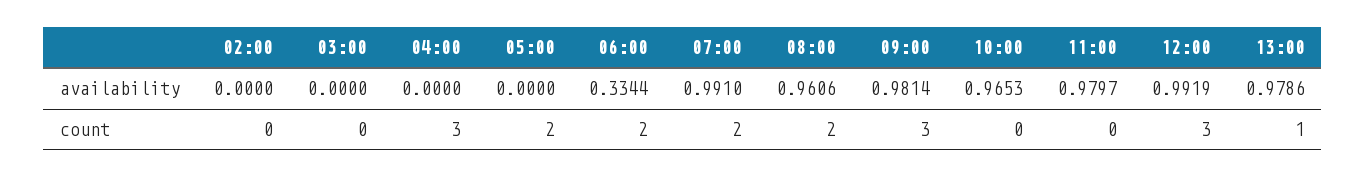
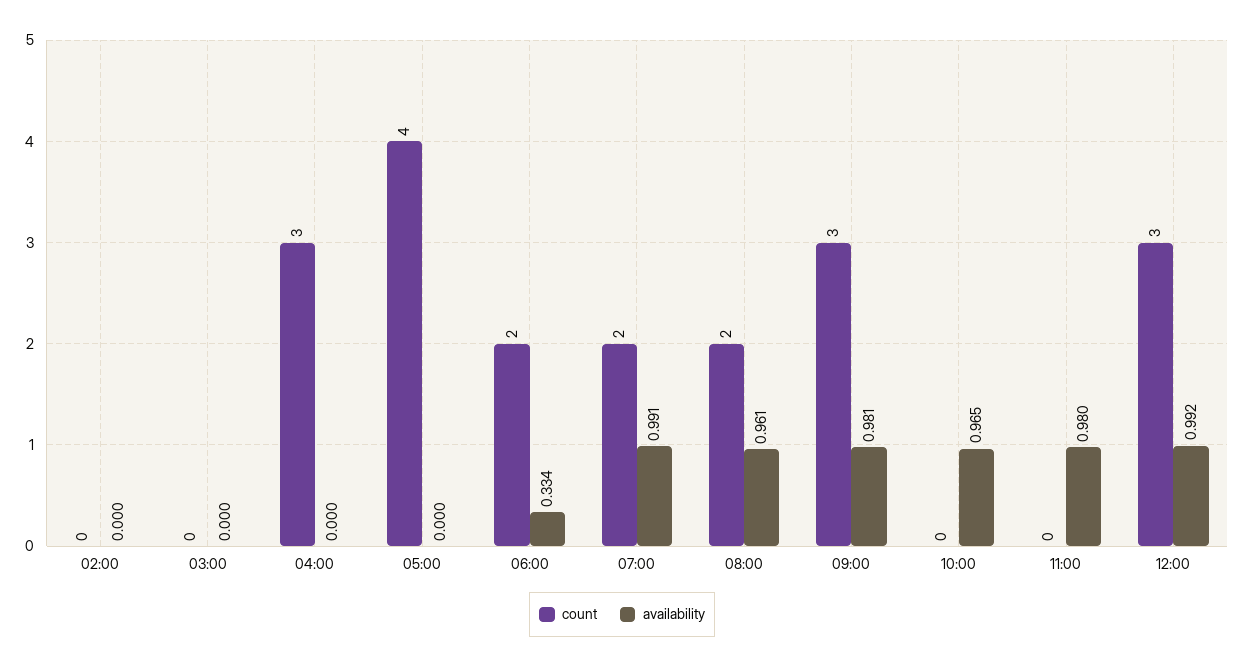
  {
    "availability": {
      "02:00": 0,
      "03:00": 0,
      "04:00": 0,
      "05:00": 0,
      "06:00": 0.3344,
      "07:00": 0.991,
      "08:00": 0.9606,
      "09:00": 0.9814,
      "10:00": 0.9653,
      "11:00": 0.9797,
-     "12:00": 0.9919,
+     "12:00": 0.9919
-     "13:00": 0.9786
    },
    "count": {
      "02:00": 0,
      "03:00": 0,
      "04:00": 3,
-     "05:00": 2,
+     "05:00": 4,
      "06:00": 2,
      "07:00": 2,
      "08:00": 2,
      "09:00": 3,
      "10:00": 0,
      "11:00": 0,
-     "12:00": 3,
+     "12:00": 3
-     "13:00": 1
    }
  }

